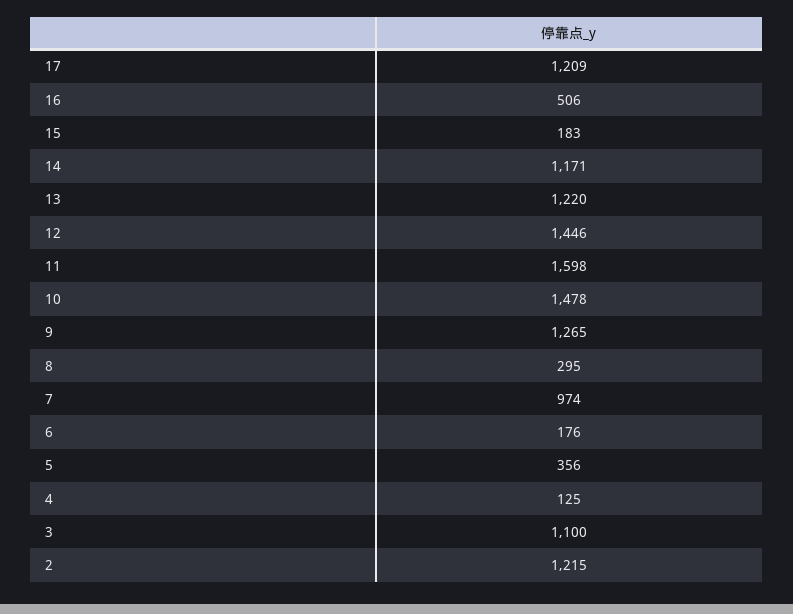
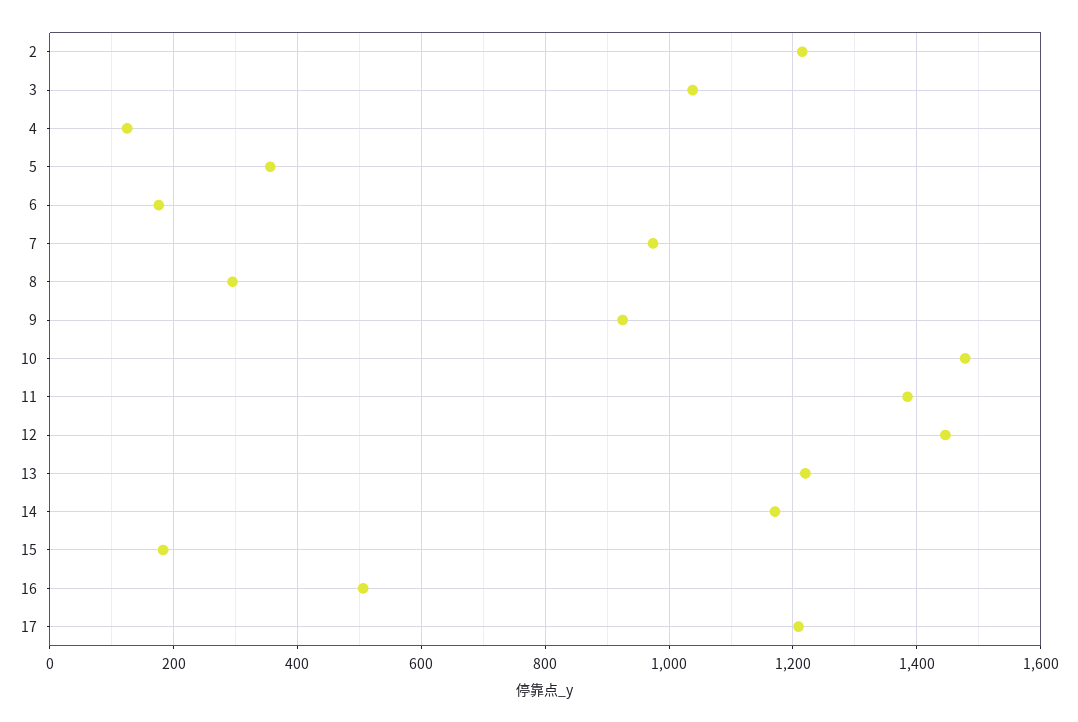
  {
    "17": 1209,
    "16": 506,
    "15": 183,
    "14": 1171,
    "13": 1220,
    "12": 1446,
-   "11": 1598,
+   "11": 1380,
    "10": 1478,
-   "9": 1265,
+   "9": 920,
    "8": 295,
    "7": 974,
    "6": 176,
    "5": 356,
    "4": 125,
-   "3": 1100,
+   "3": 1040,
    "2": 1215
  }

